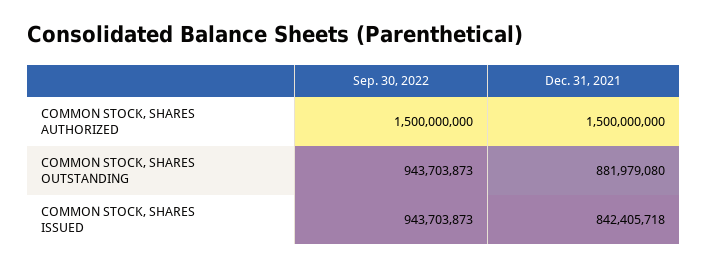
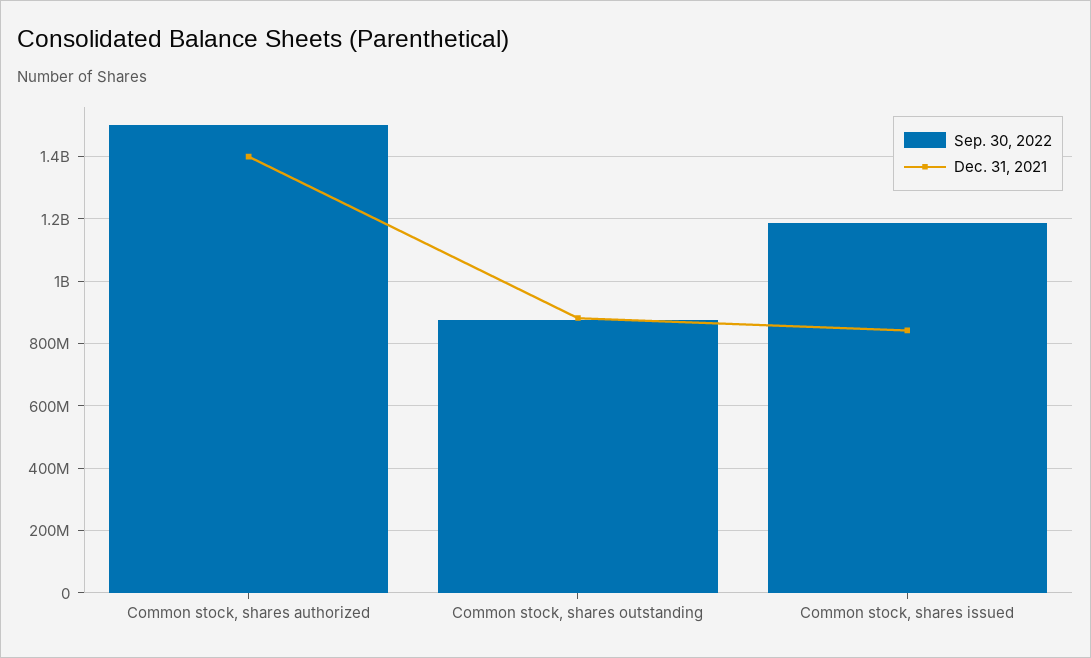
  {
    "Sep. 30, 2022": {
      "COMMON STOCK, SHARES AUTHORIZED": 1500000000,
-     "COMMON STOCK, SHARES OUTSTANDING": 943703873,
+     "COMMON STOCK, SHARES OUTSTANDING": 880000000,
-     "COMMON STOCK, SHARES ISSUED": 943703873
+     "COMMON STOCK, SHARES ISSUED": 1180000000
    },
    "Dec. 31, 2021": {
-     "COMMON STOCK, SHARES AUTHORIZED": 1500000000,
+     "COMMON STOCK, SHARES AUTHORIZED": 1400000000,
      "COMMON STOCK, SHARES OUTSTANDING": 881979080,
      "COMMON STOCK, SHARES ISSUED": 842405718
    }
  }

